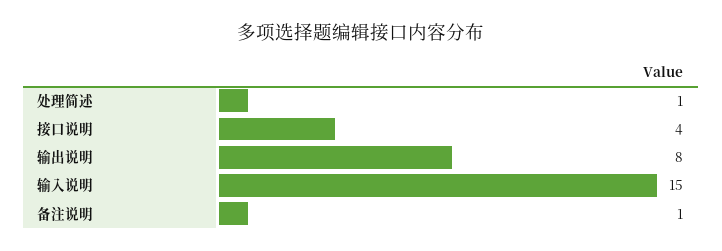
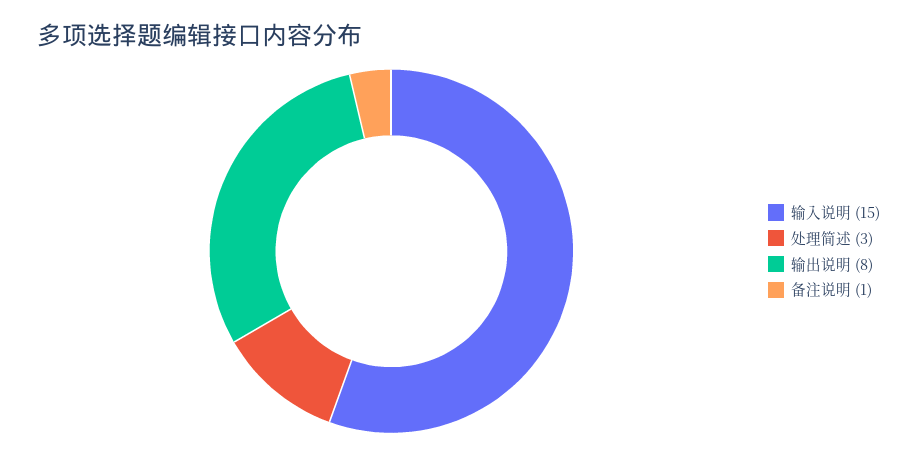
  {
-   "处理简述": 1,
+   "处理简述": 3,
-   "接口说明": 4,
    "输出说明": 8,
    "输入说明": 15,
    "备注说明": 1
  }

